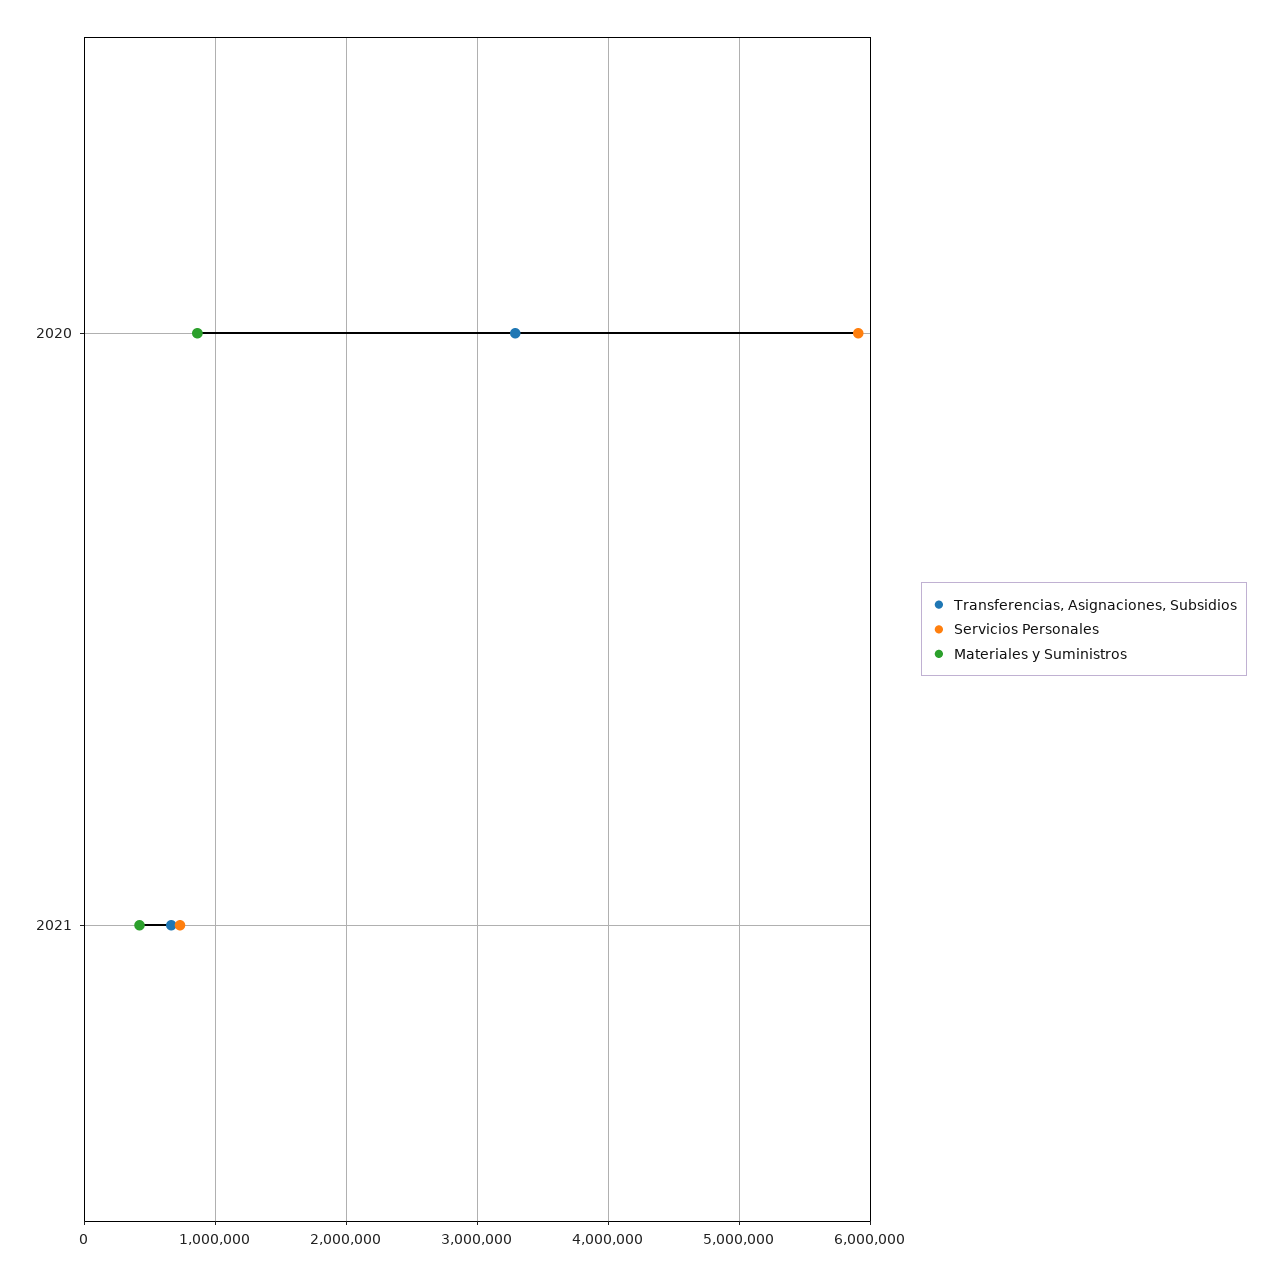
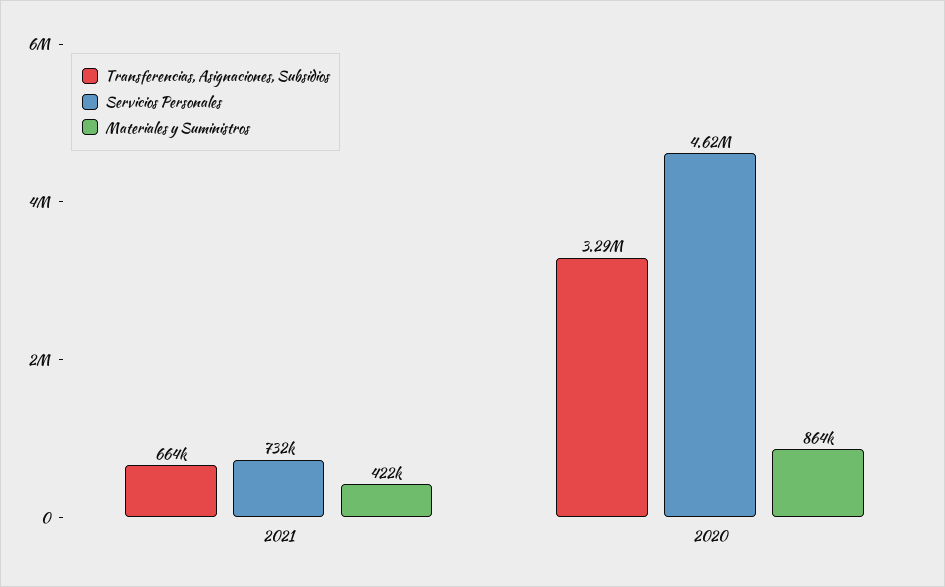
  {
    "Transferencias, Asignaciones, Subsidios": {
      "2020": 3290000,
      "2021": 664000
    },
    "Servicios Personales": {
-     "2020": 5900000,
+     "2020": 4620000,
      "2021": 732000
    },
    "Materiales y Suministros": {
      "2020": 864000,
      "2021": 422000
    }
  }

